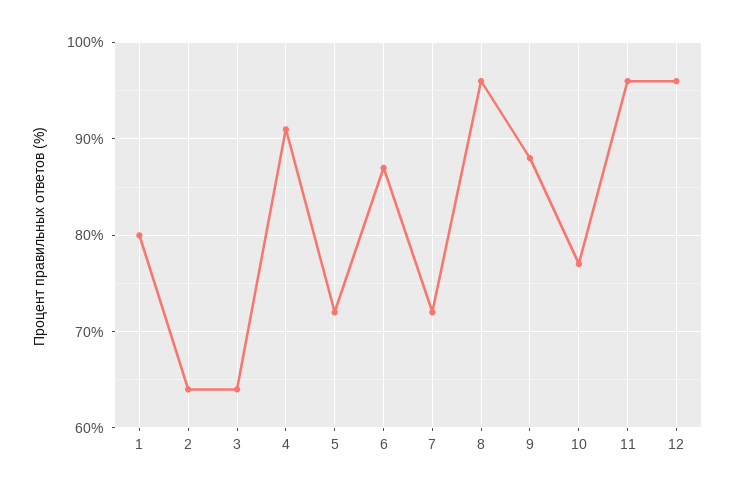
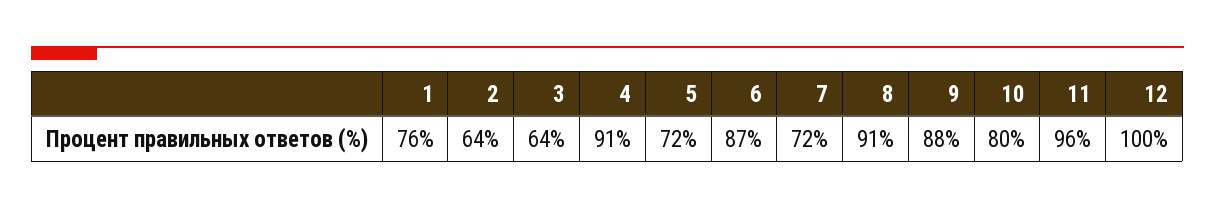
  {
-   "1": 80,
+   "1": 76,
    "2": 64,
    "3": 64,
    "4": 91,
    "5": 72,
    "6": 87,
    "7": 72,
-   "8": 96,
+   "8": 91,
    "9": 88,
-   "10": 77,
+   "10": 80,
    "11": 96,
-   "12": 96
+   "12": 100
  }

